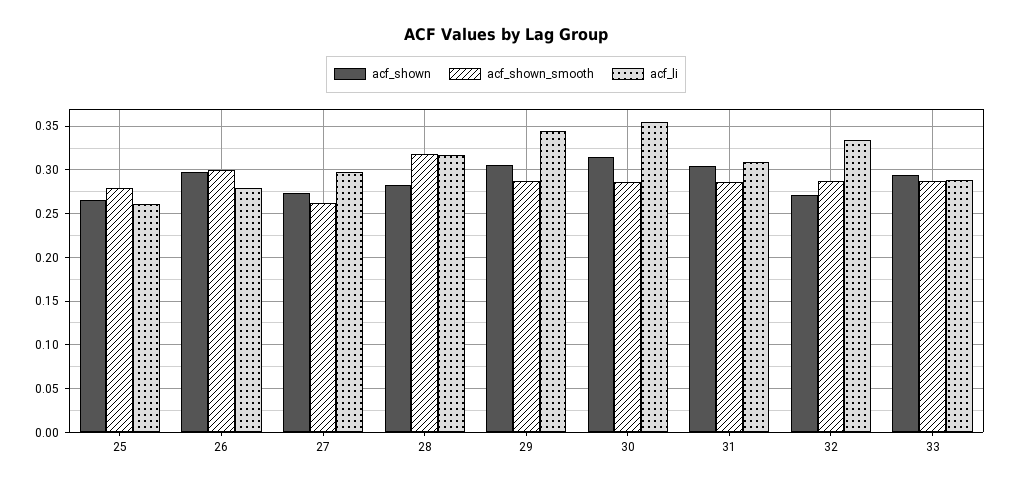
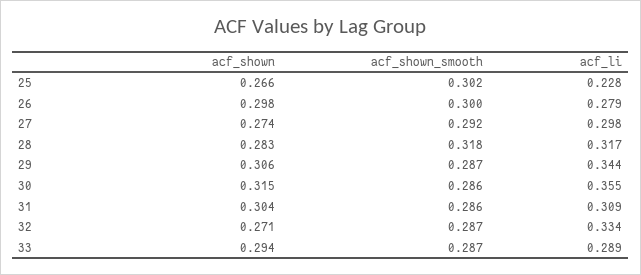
  {
    "acf_shown": {
      "25": 0.266,
      "26": 0.298,
      "27": 0.274,
      "28": 0.283,
      "29": 0.306,
      "30": 0.315,
      "31": 0.304,
      "32": 0.271,
      "33": 0.294
    },
    "acf_shown_smooth": {
-     "25": 0.28,
+     "25": 0.302,
      "26": 0.3,
-     "27": 0.26,
+     "27": 0.292,
      "28": 0.318,
      "29": 0.287,
      "30": 0.286,
      "31": 0.286,
      "32": 0.287,
      "33": 0.287
    },
    "acf_li": {
-     "25": 0.26,
+     "25": 0.228,
      "26": 0.279,
      "27": 0.298,
      "28": 0.317,
      "29": 0.344,
      "30": 0.355,
      "31": 0.309,
      "32": 0.334,
      "33": 0.289
    }
  }

